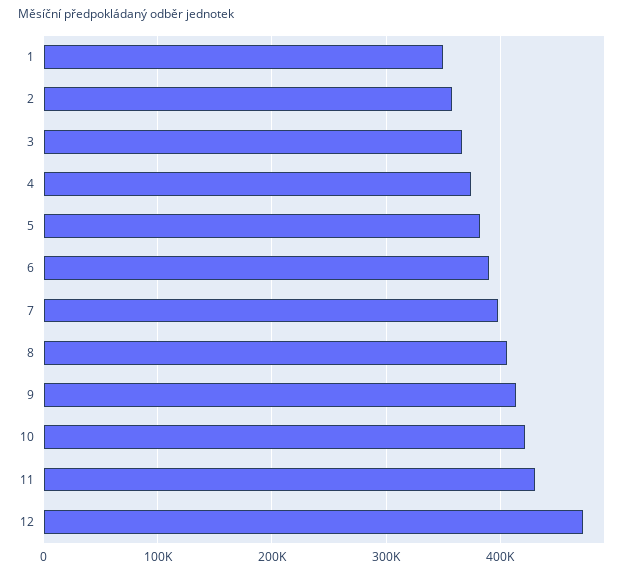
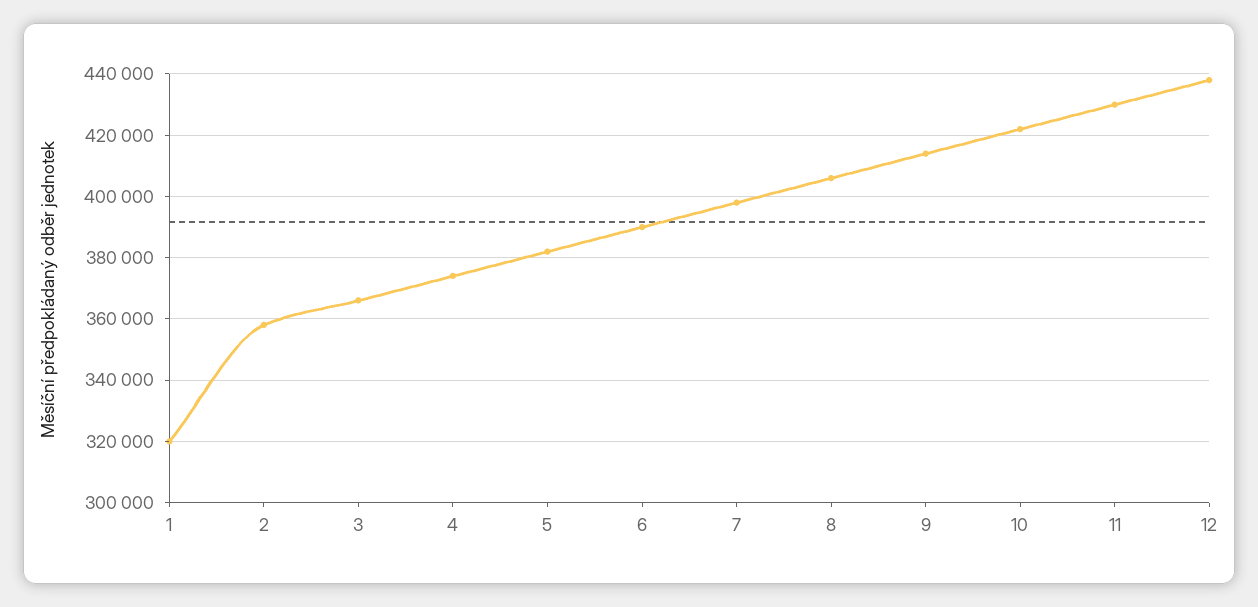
  {
-   "1": 350000,
+   "1": 320000,
    "2": 358000,
    "3": 366000,
    "4": 374000,
    "5": 382000,
    "6": 390000,
    "7": 398000,
    "8": 406000,
    "9": 414000,
    "10": 422000,
    "11": 430000,
-   "12": 470000
+   "12": 438000
  }

